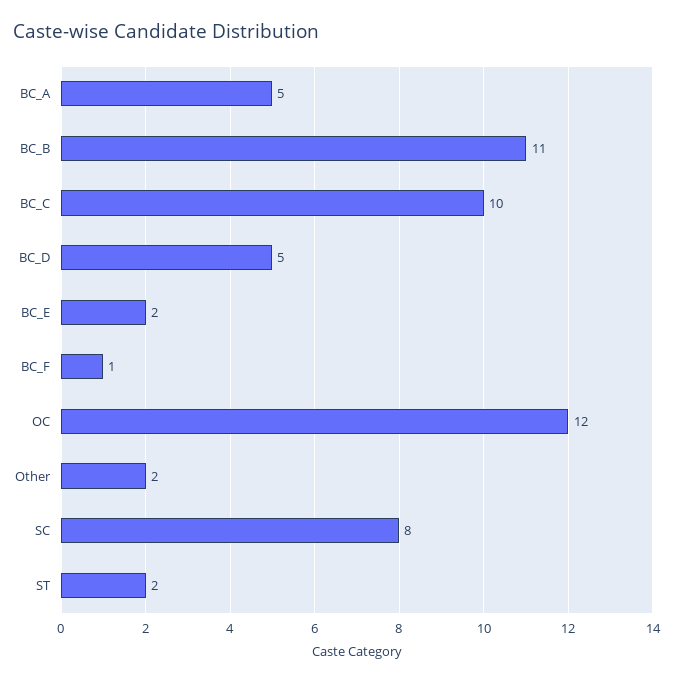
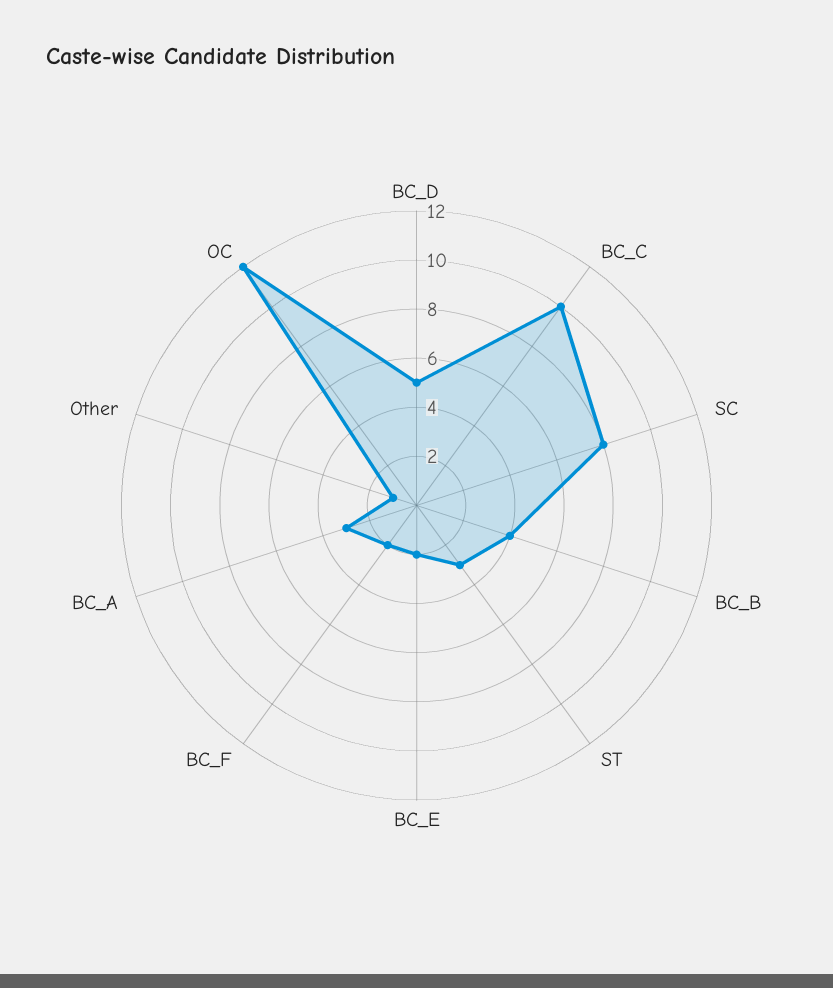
  {
-   "BC_A": 5,
+   "BC_A": 3,
-   "BC_B": 11,
+   "BC_B": 4,
    "BC_C": 10,
    "BC_D": 5,
    "BC_E": 2,
-   "BC_F": 1,
+   "BC_F": 2,
    "OC": 12,
-   "Other": 2,
+   "Other": 1,
    "SC": 8,
-   "ST": 2
+   "ST": 3
  }

